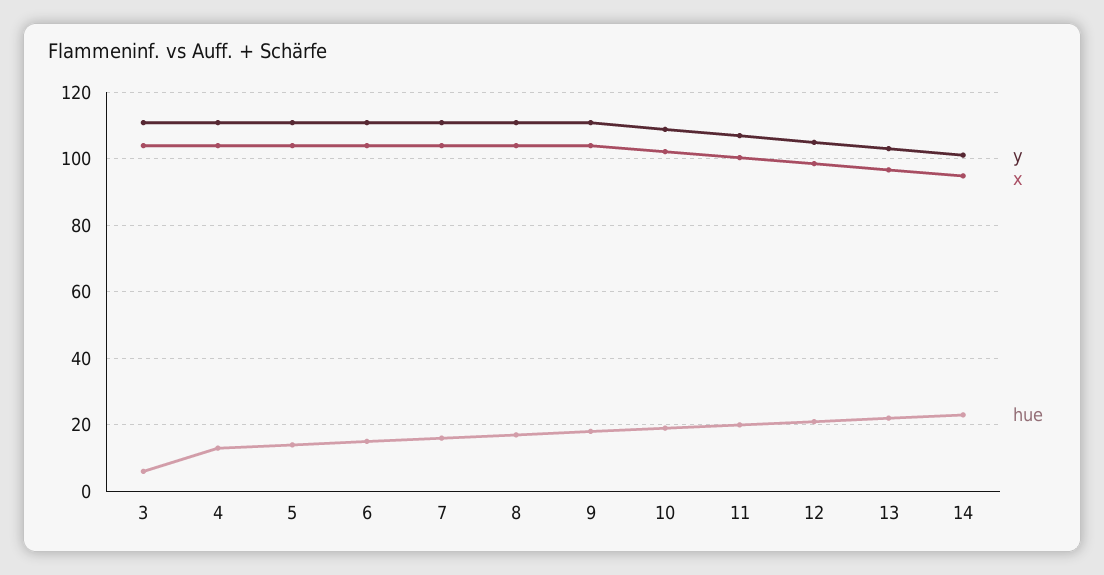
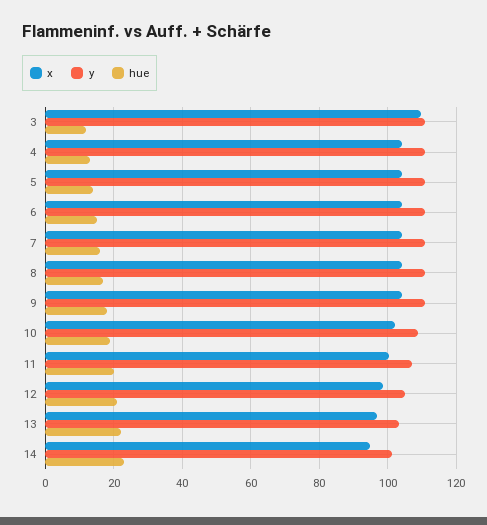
  {
    "y": {
      "3": 110,
      "4": 110,
      "5": 110,
      "6": 110,
      "7": 110,
      "8": 110,
      "9": 110,
      "10": 108,
      "11": 108,
      "12": 106,
      "13": 104,
      "14": 102
    },
    "x": {
-     "3": 104,
+     "3": 110,
      "4": 104,
      "5": 104,
      "6": 104,
      "7": 104,
      "8": 104,
      "9": 104,
      "10": 102,
      "11": 100,
      "12": 98,
      "13": 96,
      "14": 94
    },
    "hue": {
-     "3": 6,
+     "3": 12,
      "4": 14,
      "5": 14,
      "6": 16,
      "7": 16,
      "8": 18,
      "9": 18,
      "10": 20,
      "11": 20,
      "12": 22,
      "13": 22,
      "14": 24
    }
  }

